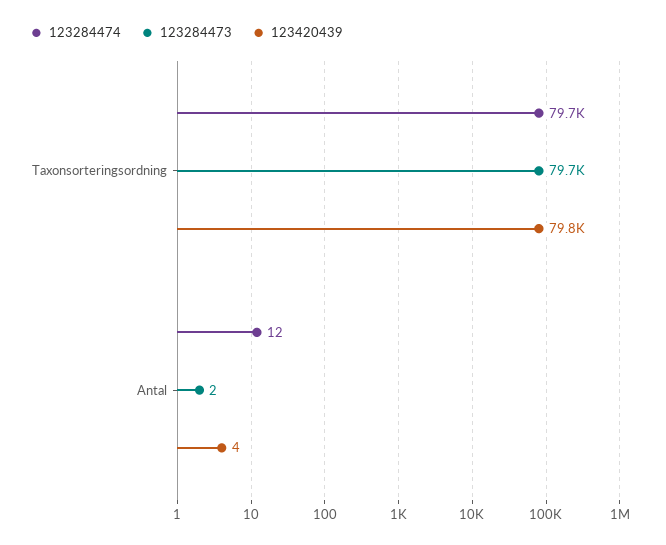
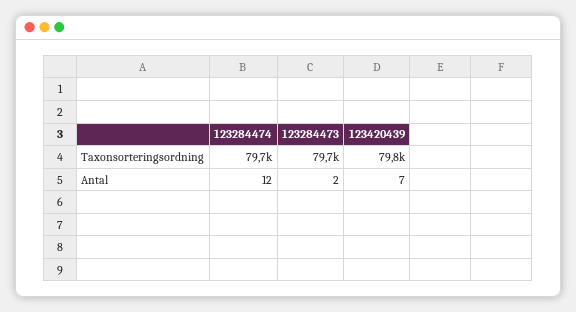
  {
    "123284474": {
      "Taxonsorteringsordning": 79700,
      "Antal": 12
    },
    "123284473": {
      "Taxonsorteringsordning": 79700,
      "Antal": 2
    },
    "123420439": {
      "Taxonsorteringsordning": 79800,
-     "Antal": 4
+     "Antal": 7
    }
  }

